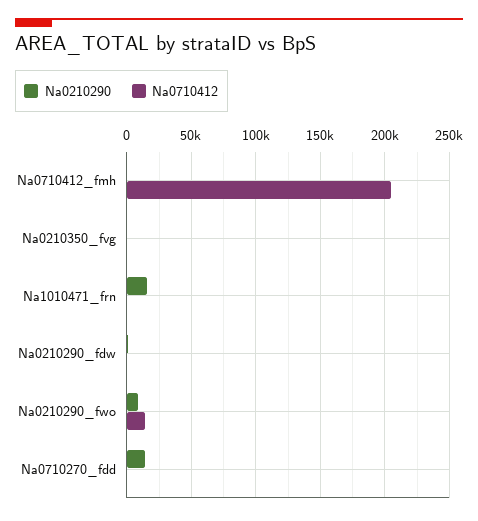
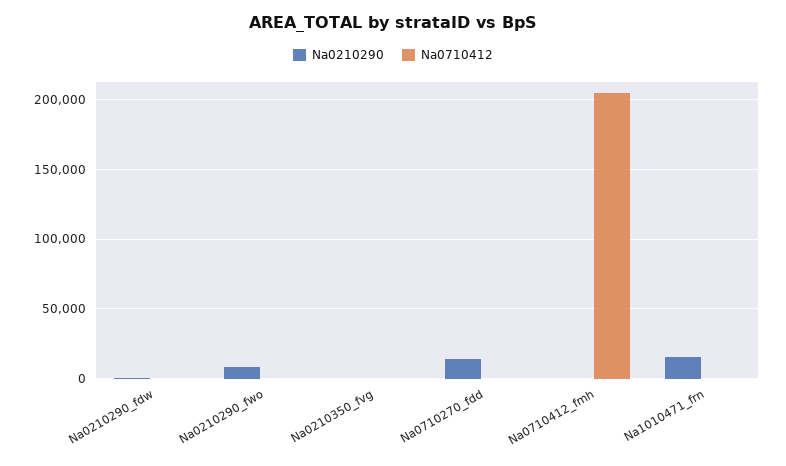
  {
    "Na0210290": {
      "Na0710412_fmh": 0,
      "Na0210350_fvg": 0,
      "Na1010471_frn": 15000,
      "Na0210290_fdw": 0,
      "Na0210290_fwo": 10000,
      "Na0710270_fdd": 15000
    },
    "Na0710412": {
      "Na0710412_fmh": 205000,
      "Na0210350_fvg": 0,
      "Na1010471_frn": 0,
      "Na0210290_fdw": 0,
-     "Na0210290_fwo": 15000,
+     "Na0210290_fwo": 0,
      "Na0710270_fdd": 0
    }
  }

